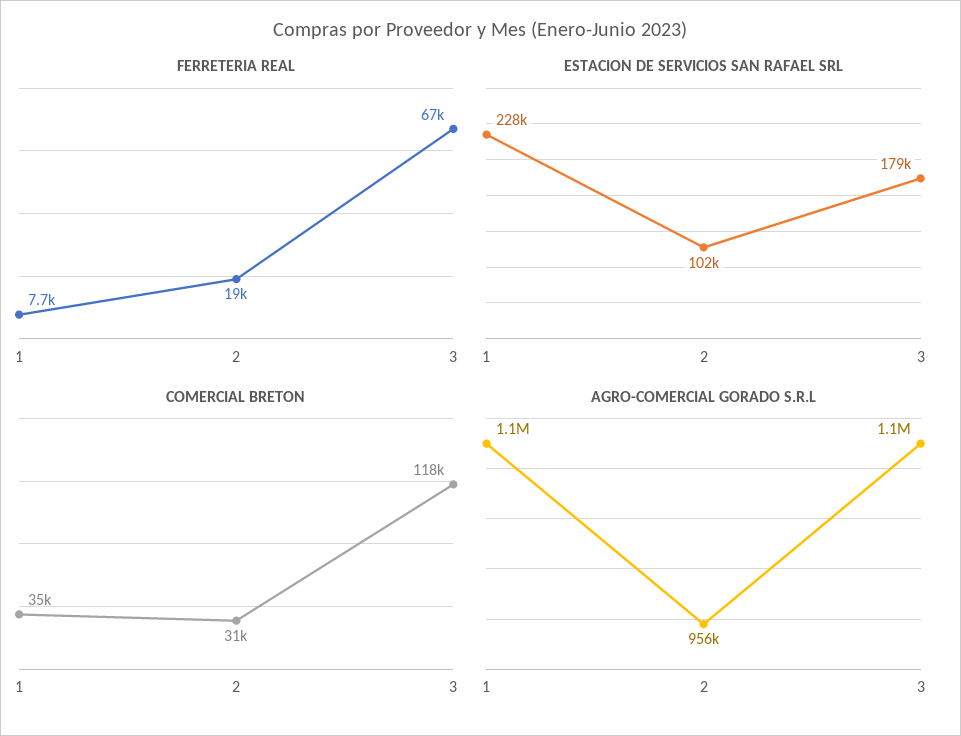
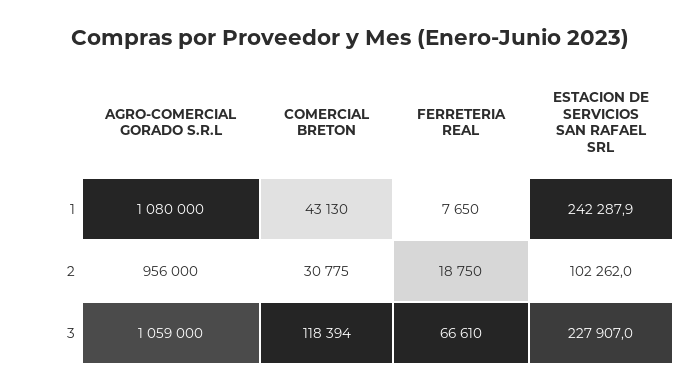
  {
    "FERRETERIA REAL": {
      "1": 7650,
      "2": 18750,
      "3": 66610
    },
    "ESTACION DE SERVICIOS SAN RAFAEL SRL": {
-     "1": 228000,
+     "1": 242287.9,
      "2": 102262,
-     "3": 179000
+     "3": 227907
    },
    "COMERCIAL BRETON": {
-     "1": 35000,
+     "1": 43130,
      "2": 30775,
      "3": 118394
    },
    "AGRO-COMERCIAL GORADO S.R.L": {
      "1": 1080000,
      "2": 956000,
      "3": 1059000
    }
  }

